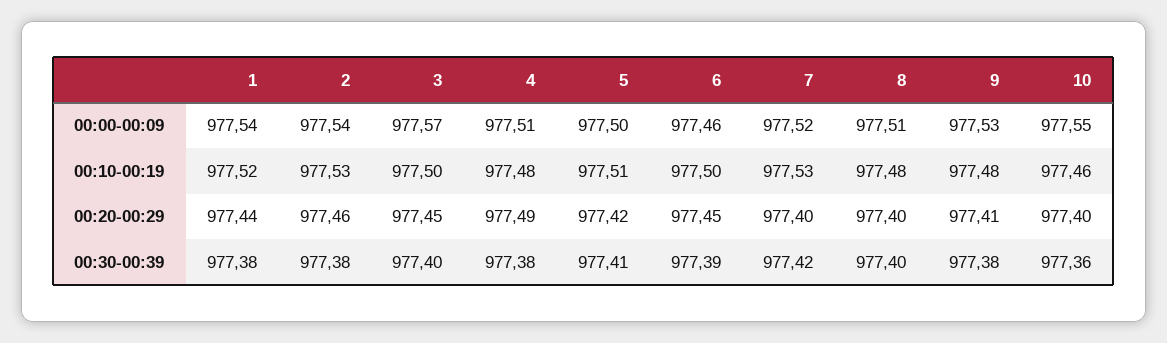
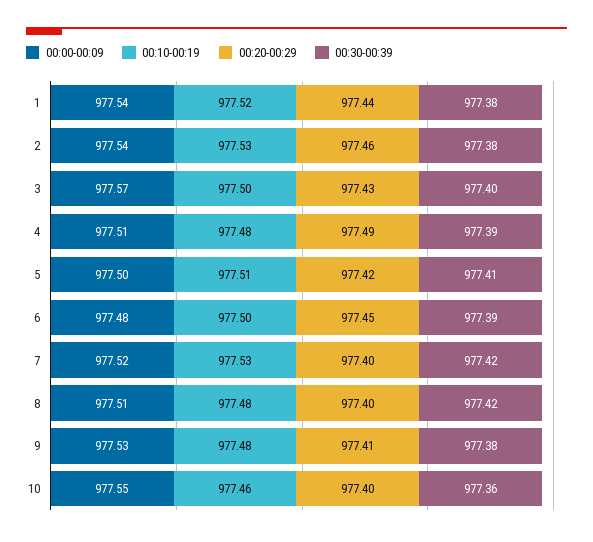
  {
    "00:00-00:09": {
      "1": 977.54,
      "2": 977.54,
      "3": 977.57,
      "4": 977.51,
      "5": 977.5,
-     "6": 977.46,
+     "6": 977.48,
      "7": 977.52,
      "8": 977.51,
      "9": 977.53,
      "10": 977.55
    },
    "00:10-00:19": {
      "1": 977.52,
      "2": 977.53,
      "3": 977.5,
      "4": 977.48,
      "5": 977.51,
      "6": 977.5,
      "7": 977.53,
      "8": 977.48,
      "9": 977.48,
      "10": 977.46
    },
    "00:20-00:29": {
      "1": 977.44,
      "2": 977.46,
-     "3": 977.45,
+     "3": 977.43,
      "4": 977.49,
      "5": 977.42,
      "6": 977.45,
      "7": 977.4,
      "8": 977.4,
      "9": 977.41,
      "10": 977.4
    },
    "00:30-00:39": {
      "1": 977.38,
      "2": 977.38,
      "3": 977.4,
-     "4": 977.38,
+     "4": 977.39,
      "5": 977.41,
      "6": 977.39,
      "7": 977.42,
-     "8": 977.4,
+     "8": 977.42,
      "9": 977.38,
      "10": 977.36
    }
  }

